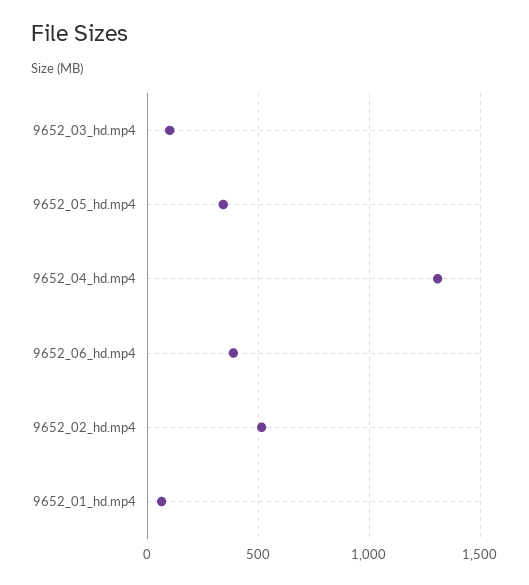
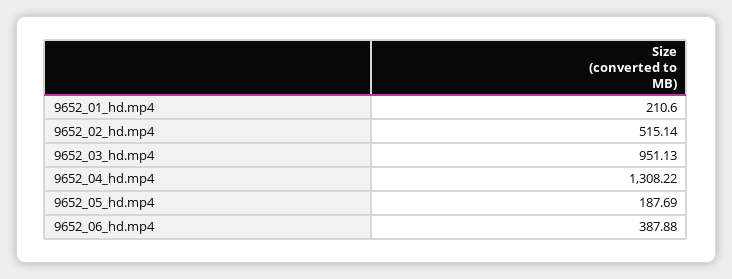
  {
-   "9652_03_hd.mp4": 100,
+   "9652_03_hd.mp4": 951.13,
-   "9652_05_hd.mp4": 350,
+   "9652_05_hd.mp4": 187.69,
    "9652_04_hd.mp4": 1308.22,
    "9652_06_hd.mp4": 387.88,
    "9652_02_hd.mp4": 515.14,
-   "9652_01_hd.mp4": 50
+   "9652_01_hd.mp4": 210.6
  }

